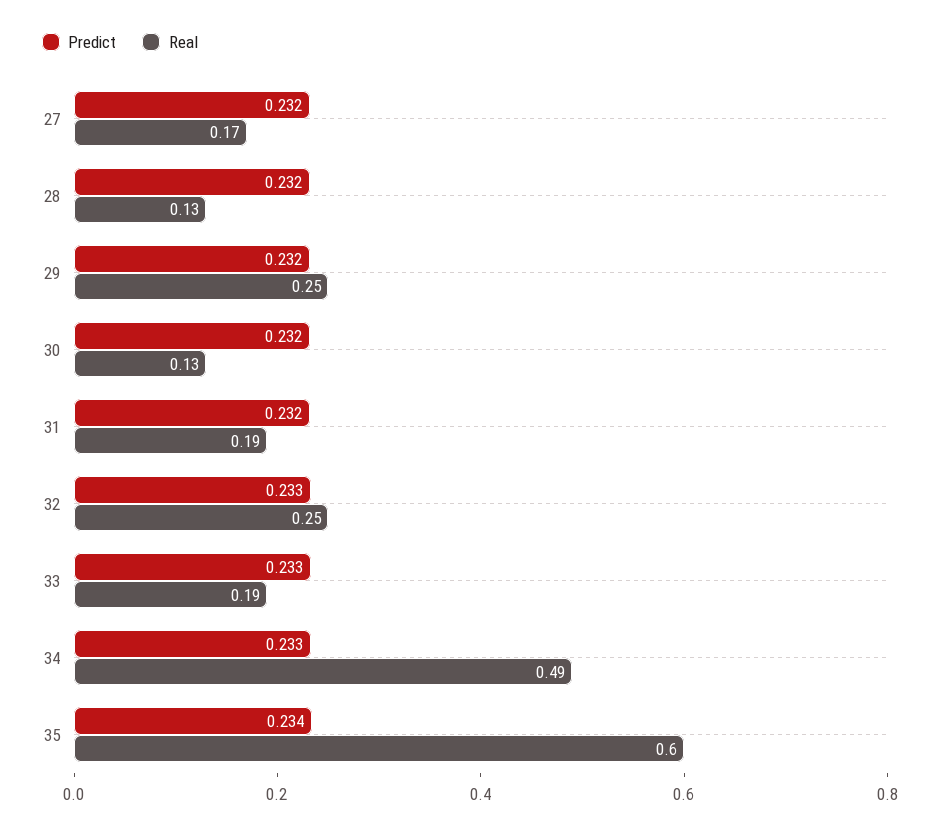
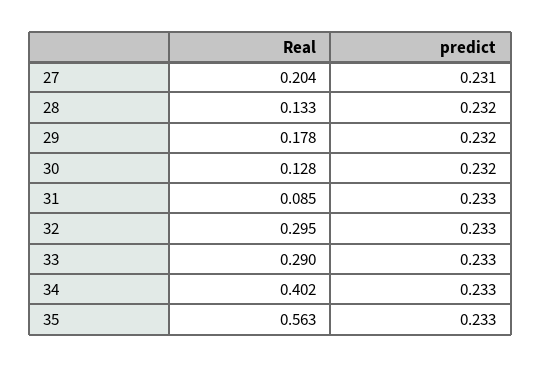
  {
    "Predict": {
-     "27": 0.232,
+     "27": 0.231,
      "28": 0.232,
      "29": 0.232,
      "30": 0.232,
-     "31": 0.232,
+     "31": 0.233,
      "32": 0.233,
      "33": 0.233,
      "34": 0.233,
-     "35": 0.234
+     "35": 0.233
    },
    "Real": {
-     "27": 0.17,
+     "27": 0.204,
      "28": 0.133,
-     "29": 0.25,
+     "29": 0.178,
      "30": 0.128,
-     "31": 0.19,
+     "31": 0.085,
-     "32": 0.25,
+     "32": 0.295,
-     "33": 0.19,
+     "33": 0.29,
-     "34": 0.49,
+     "34": 0.402,
-     "35": 0.6
+     "35": 0.563
    }
  }

